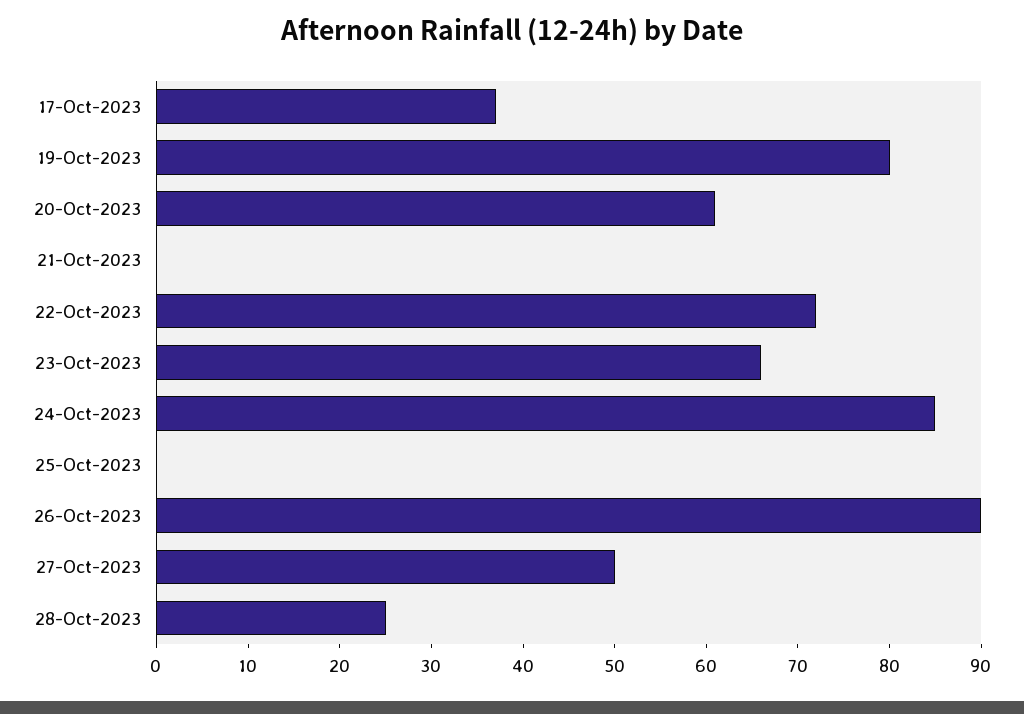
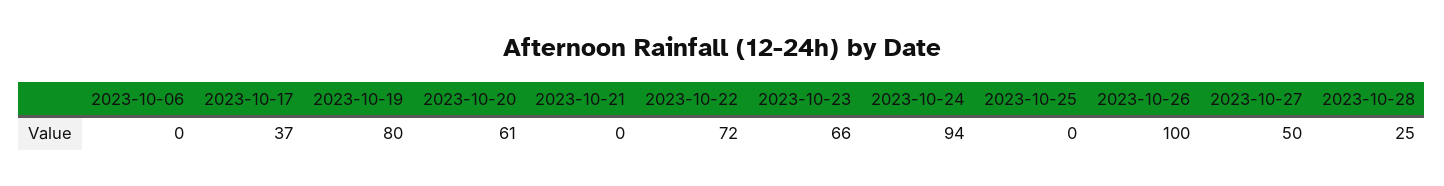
  {
    "17-Oct-2023": 37,
    "19-Oct-2023": 80,
    "20-Oct-2023": 61,
    "21-Oct-2023": 0,
    "22-Oct-2023": 72,
    "23-Oct-2023": 66,
-   "24-Oct-2023": 85,
+   "24-Oct-2023": 94,
    "25-Oct-2023": 0,
-   "26-Oct-2023": 90,
+   "26-Oct-2023": 100,
    "27-Oct-2023": 50,
-   "28-Oct-2023": 25
+   "28-Oct-2023": 25,
+   "2023-10-06": 0
  }

